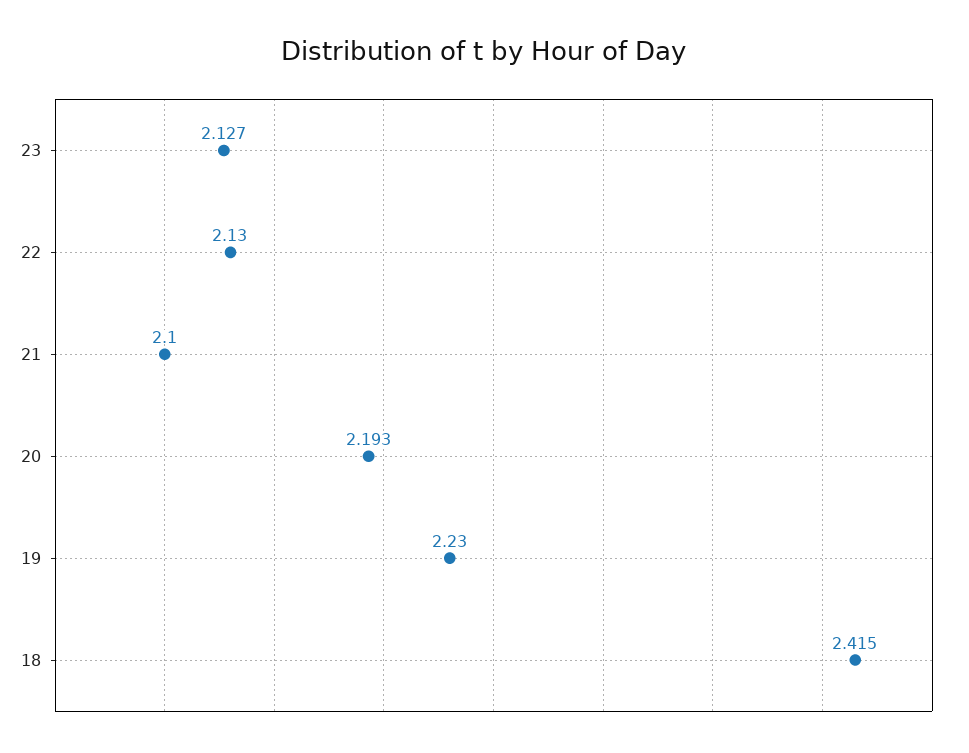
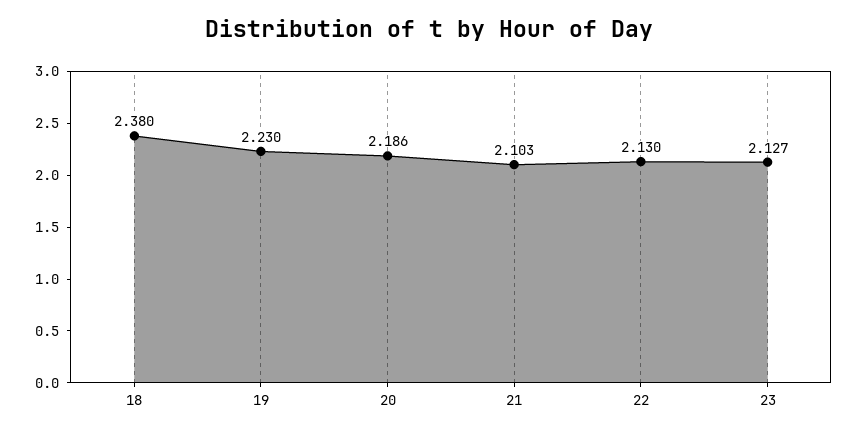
  {
    "23": 2.127,
    "22": 2.13,
-   "21": 2.1,
+   "21": 2.103,
-   "20": 2.193,
+   "20": 2.186,
    "19": 2.23,
-   "18": 2.415
+   "18": 2.38
  }

